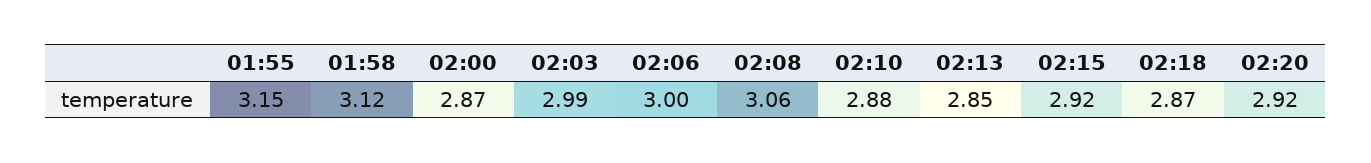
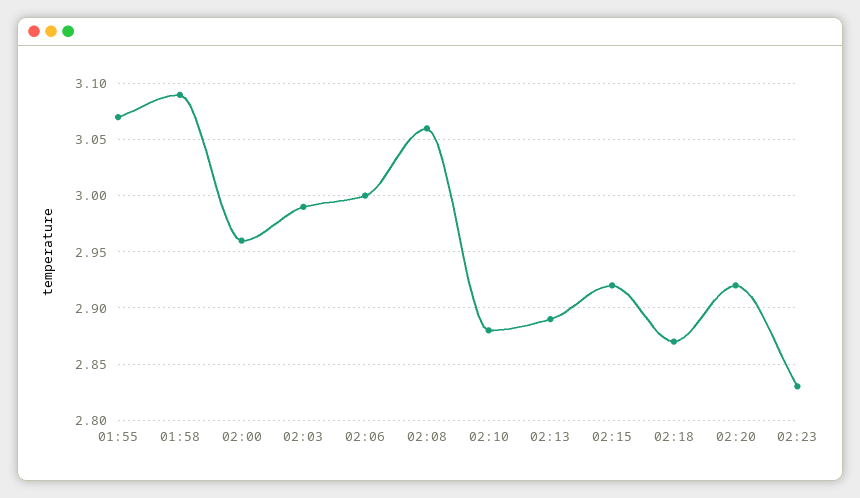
  {
-   "01:55": 3.15,
+   "01:55": 3.07,
-   "01:58": 3.12,
+   "01:58": 3.09,
-   "02:00": 2.87,
+   "02:00": 2.96,
    "02:03": 2.99,
    "02:06": 3,
    "02:08": 3.06,
    "02:10": 2.88,
-   "02:13": 2.85,
+   "02:13": 2.89,
    "02:15": 2.92,
    "02:18": 2.87,
-   "02:20": 2.92
+   "02:20": 2.92,
+   "02:23": 2.83
  }

